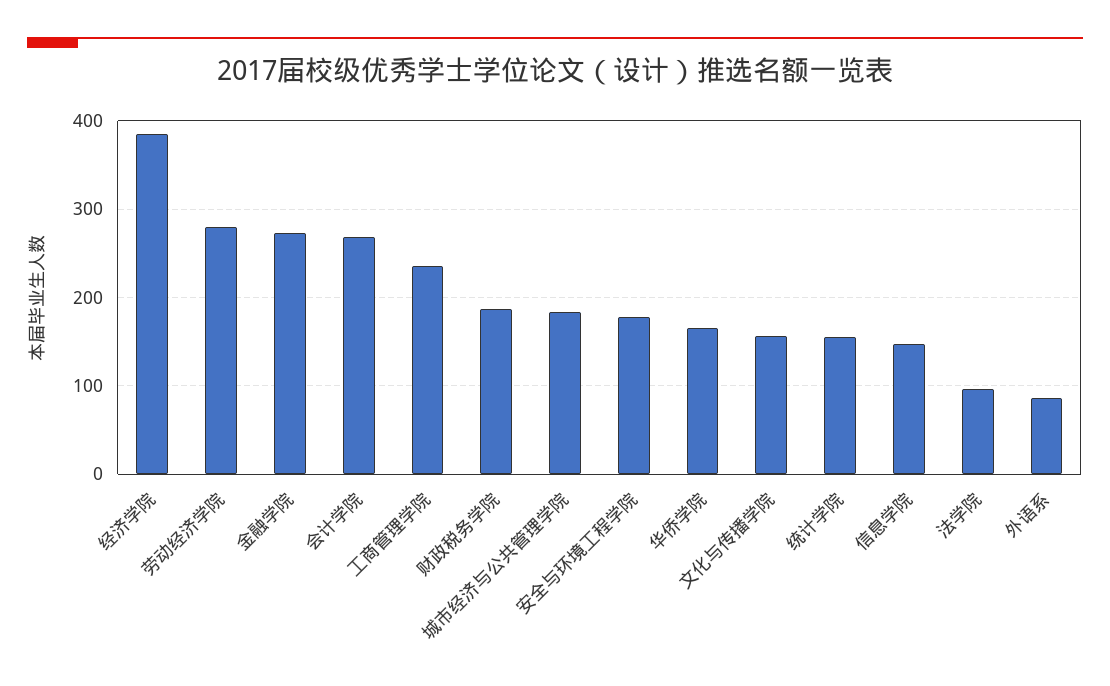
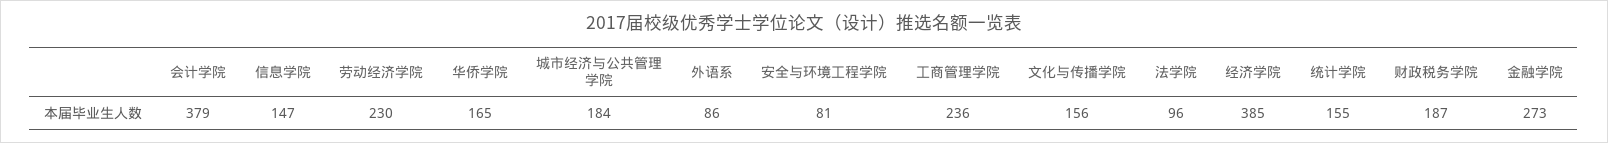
  {
    "经济学院": 385,
-   "劳动经济学院": 280,
+   "劳动经济学院": 230,
    "金融学院": 273,
-   "会计学院": 270,
+   "会计学院": 379,
    "工商管理学院": 236,
    "财政税务学院": 187,
    "城市经济与公共管理学院": 184,
-   "安全与环境工程学院": 180,
+   "安全与环境工程学院": 81,
    "华侨学院": 165,
    "文化与传播学院": 156,
    "统计学院": 155,
    "信息学院": 147,
    "法学院": 96,
    "外语系": 86
  }

